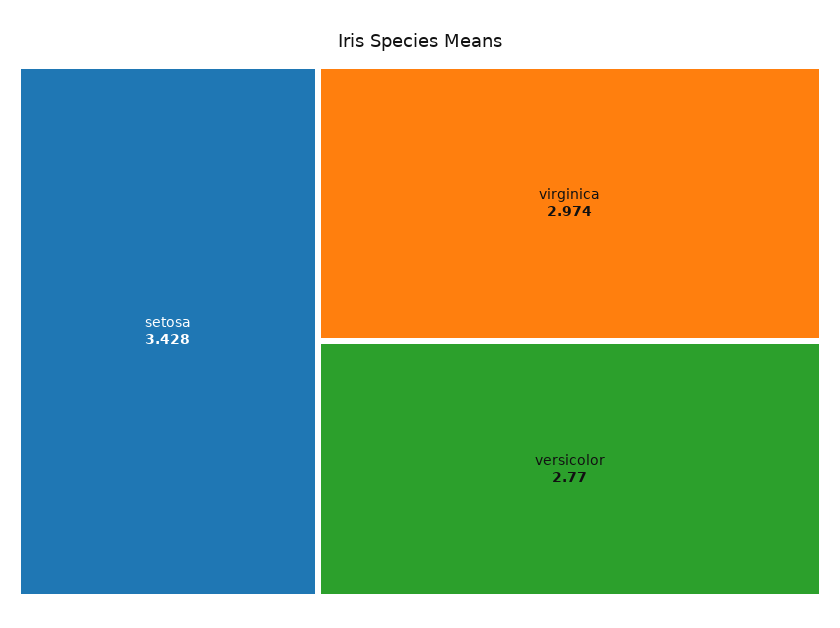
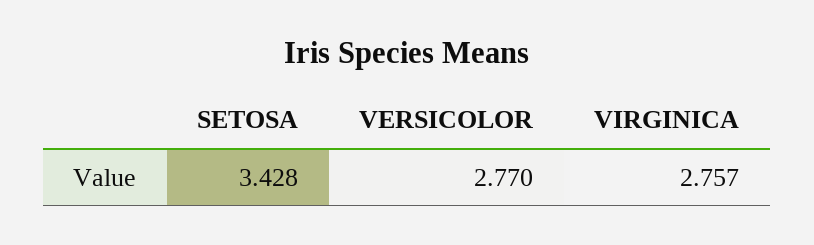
  {
    "setosa": 3.428,
-   "virginica": 2.974,
+   "virginica": 2.757,
    "versicolor": 2.77
  }

